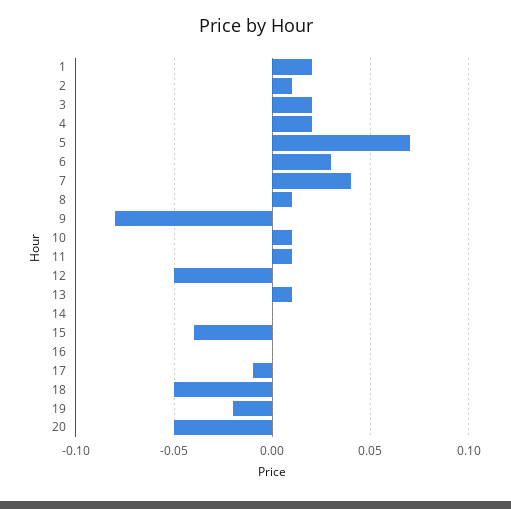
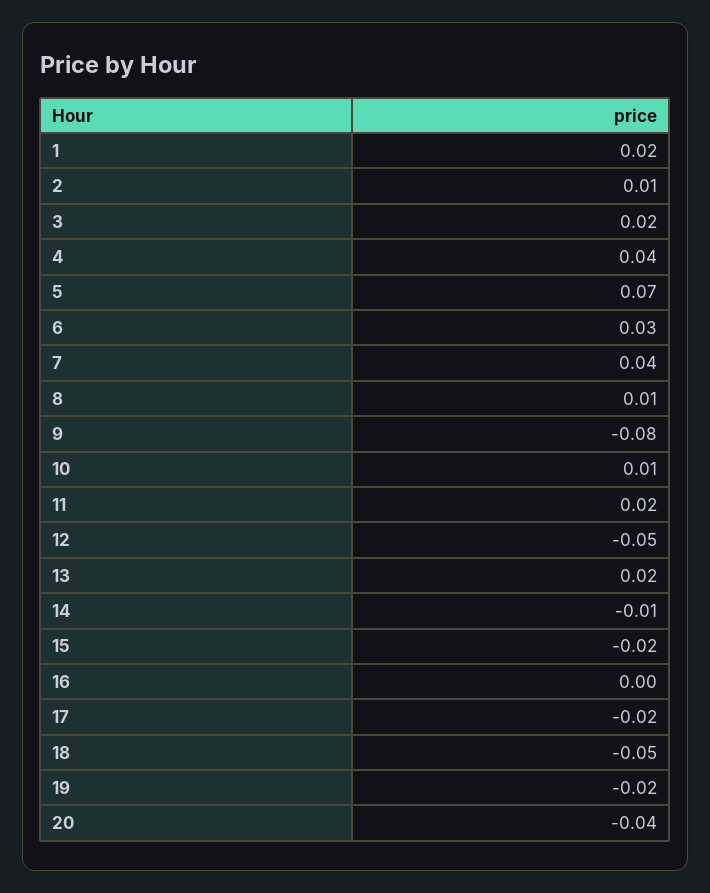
  {
    "1": 0.02,
    "2": 0.01,
    "3": 0.02,
-   "4": 0.02,
+   "4": 0.04,
    "5": 0.07,
    "6": 0.03,
    "7": 0.04,
    "8": 0.01,
    "9": -0.08,
    "10": 0.01,
-   "11": 0.01,
+   "11": 0.02,
    "12": -0.05,
-   "13": 0.01,
+   "13": 0.02,
-   "14": 0,
+   "14": -0.01,
-   "15": -0.04,
+   "15": -0.02,
    "16": 0,
-   "17": -0.01,
+   "17": -0.02,
    "18": -0.05,
    "19": -0.02,
-   "20": -0.05
+   "20": -0.04
  }

